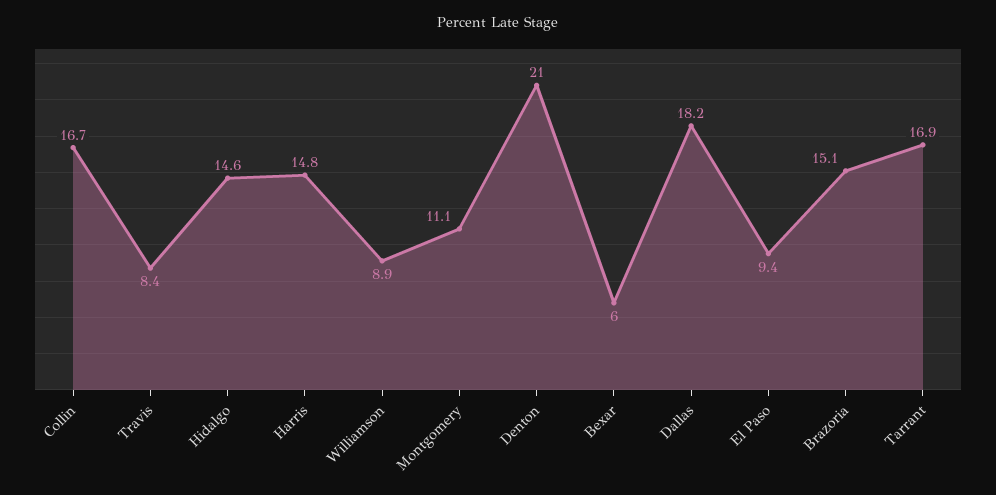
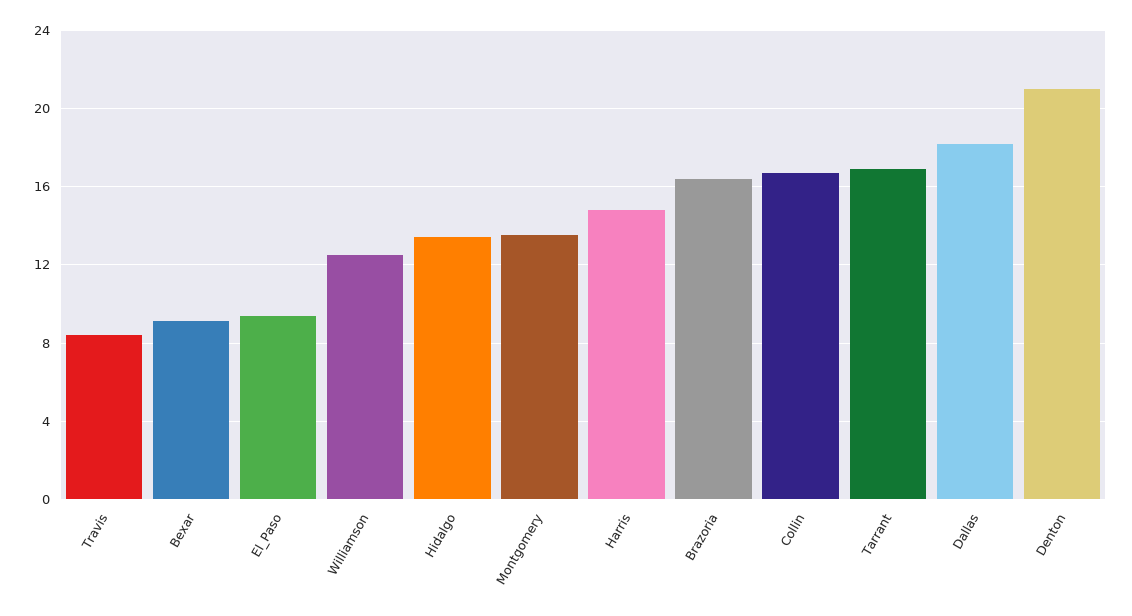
  {
    "Collin": 16.7,
    "Travis": 8.4,
-   "Hidalgo": 14.6,
+   "Hidalgo": 13.5,
    "Harris": 14.8,
-   "Williamson": 8.9,
+   "Williamson": 12.5,
-   "Montgomery": 11.1,
+   "Montgomery": 13.5,
    "Denton": 21,
-   "Bexar": 6,
+   "Bexar": 9,
    "Dallas": 18.2,
    "El Paso": 9.4,
-   "Brazoria": 15.1,
+   "Brazoria": 16.5,
    "Tarrant": 16.9
  }

